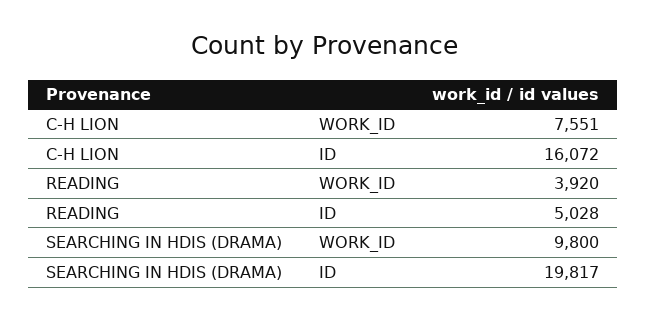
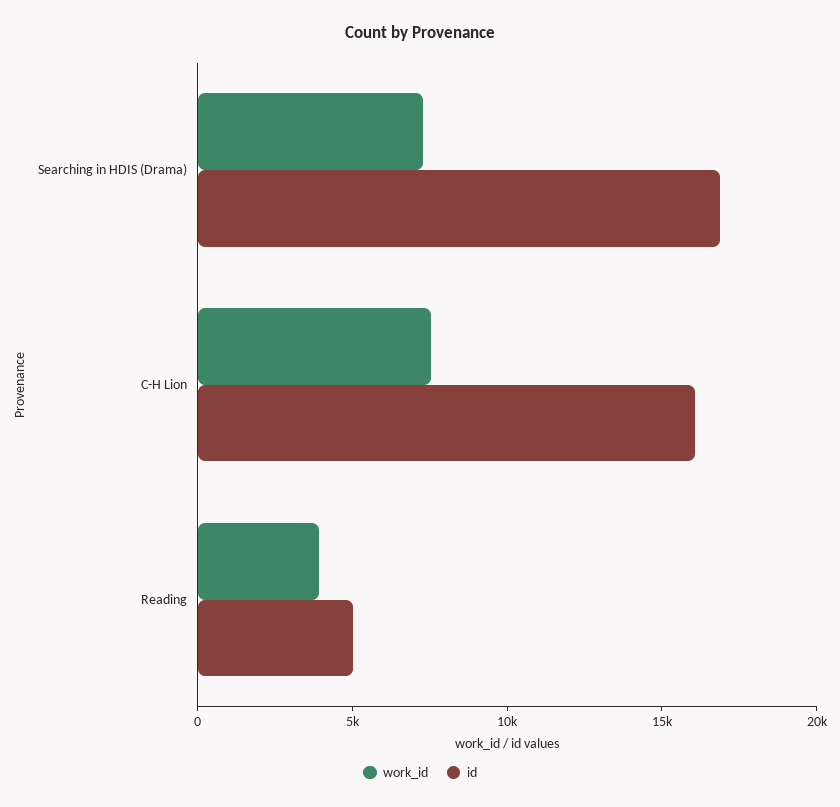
  {
    "WORK_ID": {
      "C-H LION": 7551,
      "READING": 3920,
-     "SEARCHING IN HDIS (DRAMA)": 9800
+     "SEARCHING IN HDIS (DRAMA)": 7000
    },
    "ID": {
      "C-H LION": 16072,
      "READING": 5028,
-     "SEARCHING IN HDIS (DRAMA)": 19817
+     "SEARCHING IN HDIS (DRAMA)": 17000
    }
  }

